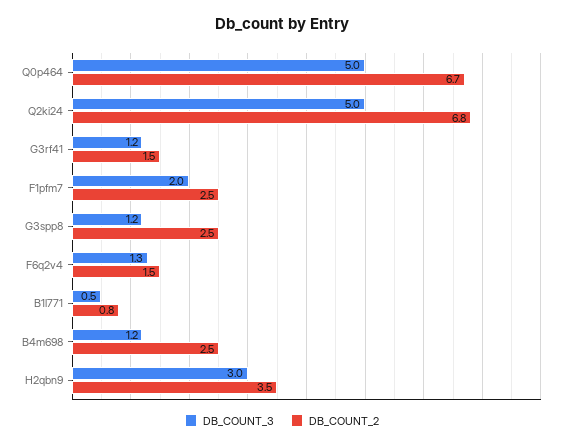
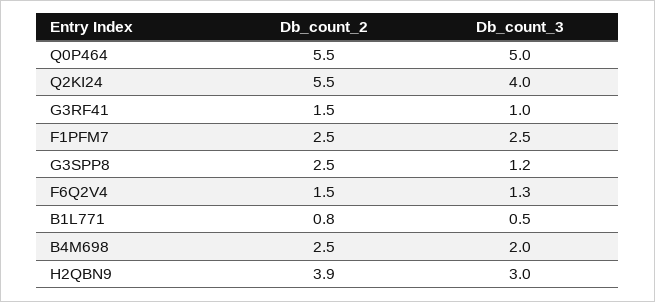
  {
    "DB_COUNT_3": {
      "Q0p464": 5,
-     "Q2ki24": 5,
+     "Q2ki24": 4,
-     "G3rf41": 1.2,
+     "G3rf41": 1,
-     "F1pfm7": 2,
+     "F1pfm7": 2.5,
      "G3spp8": 1.2,
      "F6q2v4": 1.3,
      "B1l771": 0.5,
-     "B4m698": 1.2,
+     "B4m698": 2,
      "H2qbn9": 3
    },
    "DB_COUNT_2": {
-     "Q0p464": 6.7,
+     "Q0p464": 5.5,
-     "Q2ki24": 6.8,
+     "Q2ki24": 5.5,
      "G3rf41": 1.5,
      "F1pfm7": 2.5,
      "G3spp8": 2.5,
      "F6q2v4": 1.5,
      "B1l771": 0.8,
      "B4m698": 2.5,
-     "H2qbn9": 3.5
+     "H2qbn9": 3.9
    }
  }

